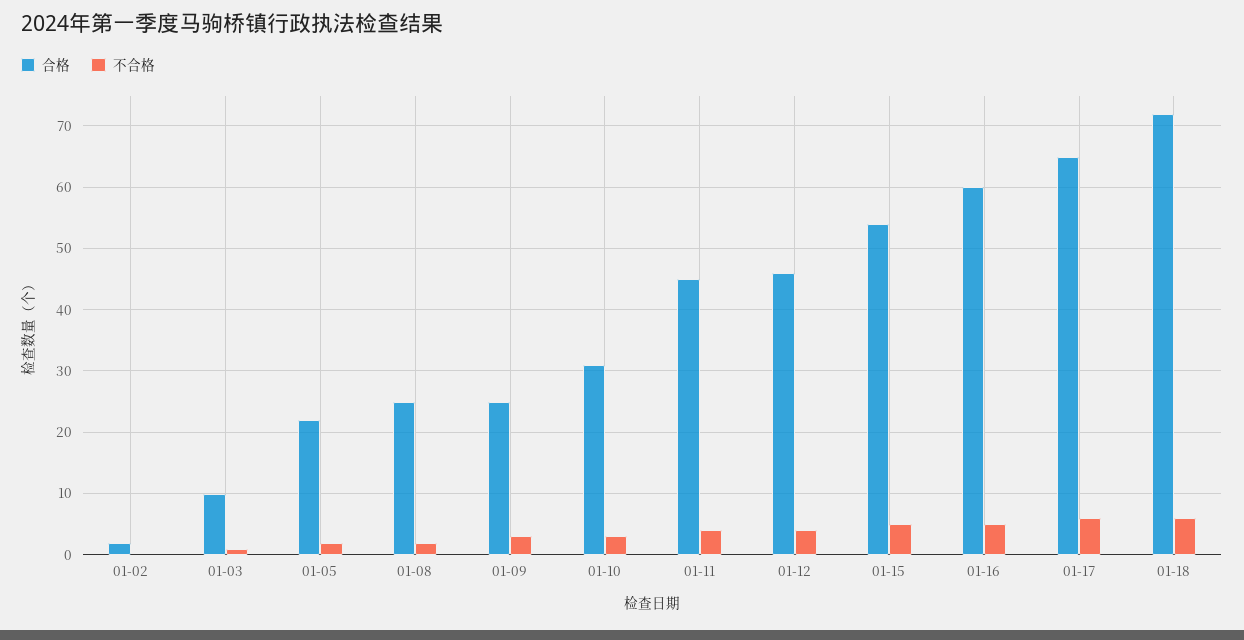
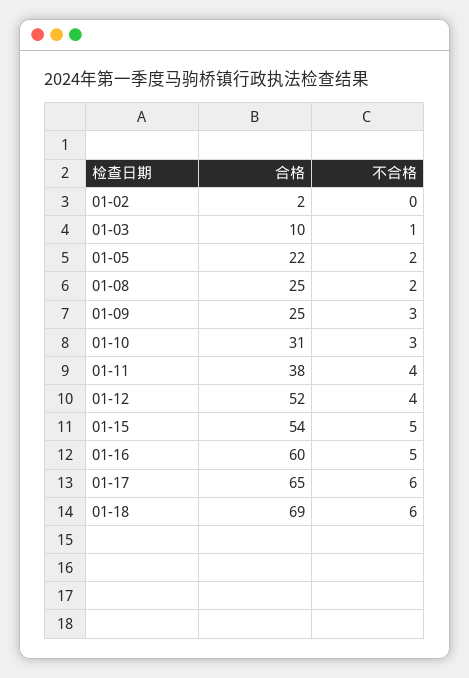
  {
    "合格": {
      "01-02": 2,
      "01-03": 10,
      "01-05": 22,
      "01-08": 25,
      "01-09": 25,
      "01-10": 31,
-     "01-11": 45,
+     "01-11": 38,
-     "01-12": 46,
+     "01-12": 52,
      "01-15": 54,
      "01-16": 60,
      "01-17": 65,
-     "01-18": 72
+     "01-18": 69
    },
    "不合格": {
      "01-02": 0,
      "01-03": 1,
      "01-05": 2,
      "01-08": 2,
      "01-09": 3,
      "01-10": 3,
      "01-11": 4,
      "01-12": 4,
      "01-15": 5,
      "01-16": 5,
      "01-17": 6,
      "01-18": 6
    }
  }

